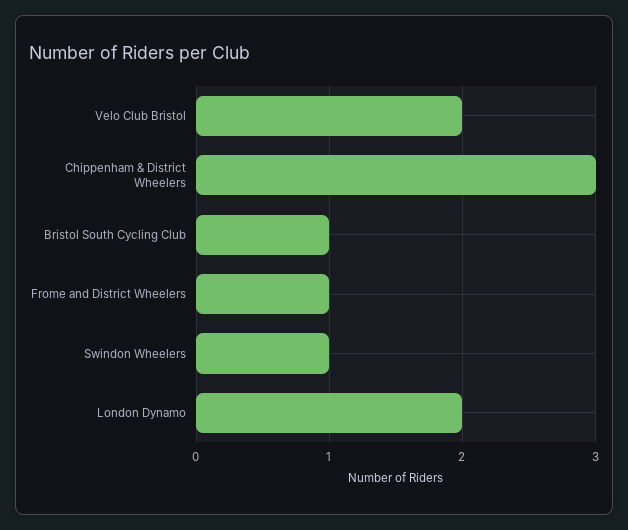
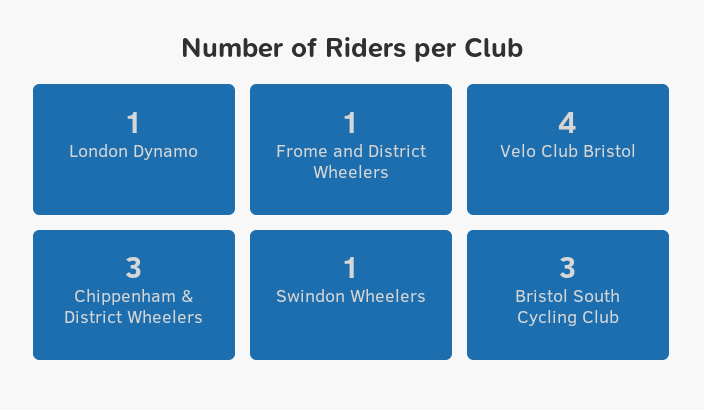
  {
-   "Velo Club Bristol": 2,
+   "Velo Club Bristol": 4,
    "Chippenham & District Wheelers": 3,
-   "Bristol South Cycling Club": 1,
+   "Bristol South Cycling Club": 3,
    "Frome and District Wheelers": 1,
    "Swindon Wheelers": 1,
-   "London Dynamo": 2
+   "London Dynamo": 1
  }

